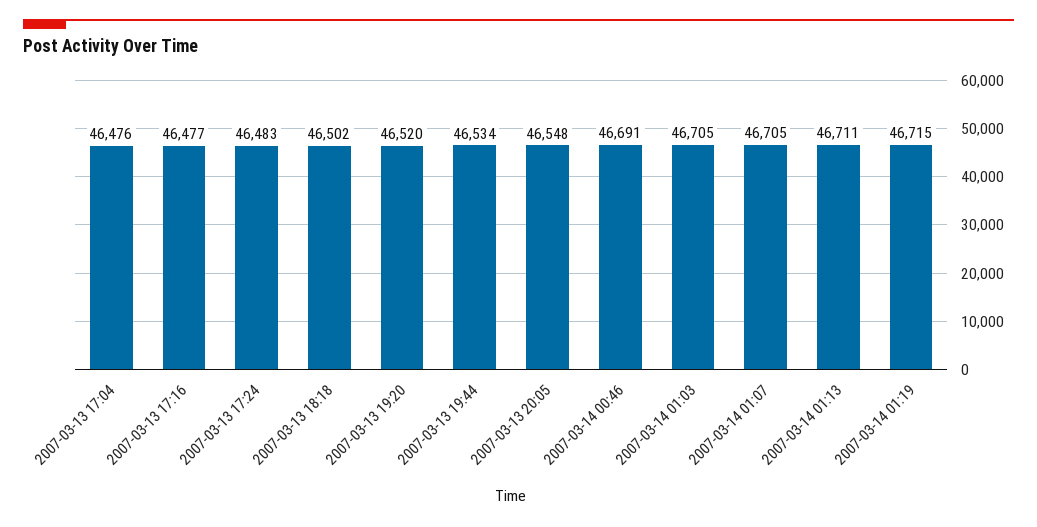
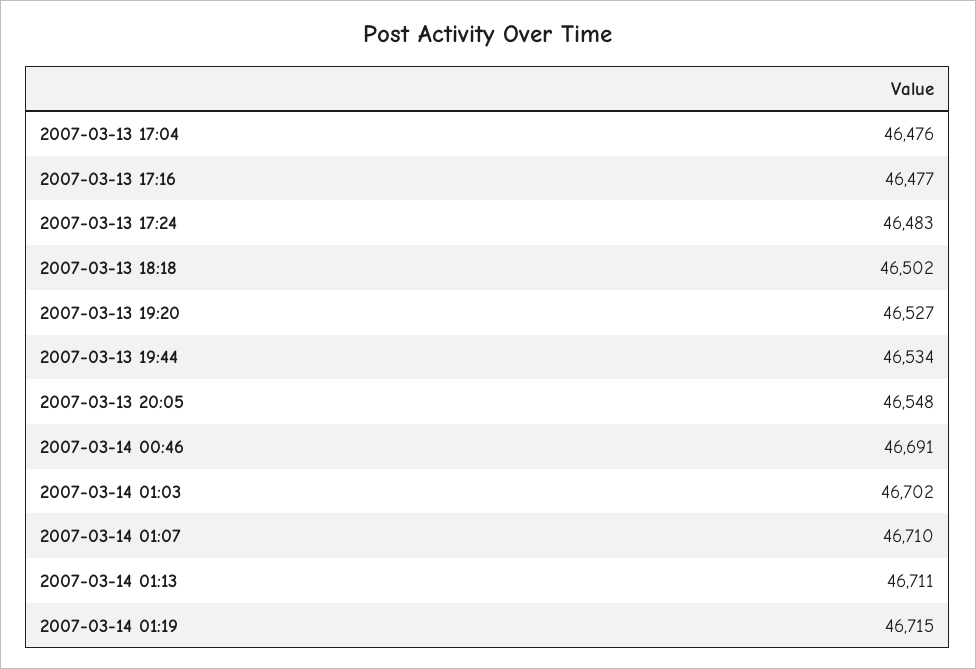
  {
    "2007-03-13 17:04": 46476,
    "2007-03-13 17:16": 46477,
    "2007-03-13 17:24": 46483,
    "2007-03-13 18:18": 46502,
-   "2007-03-13 19:20": 46520,
+   "2007-03-13 19:20": 46527,
    "2007-03-13 19:44": 46534,
    "2007-03-13 20:05": 46548,
    "2007-03-14 00:46": 46691,
-   "2007-03-14 01:03": 46705,
+   "2007-03-14 01:03": 46702,
-   "2007-03-14 01:07": 46705,
+   "2007-03-14 01:07": 46710,
    "2007-03-14 01:13": 46711,
    "2007-03-14 01:19": 46715
  }

